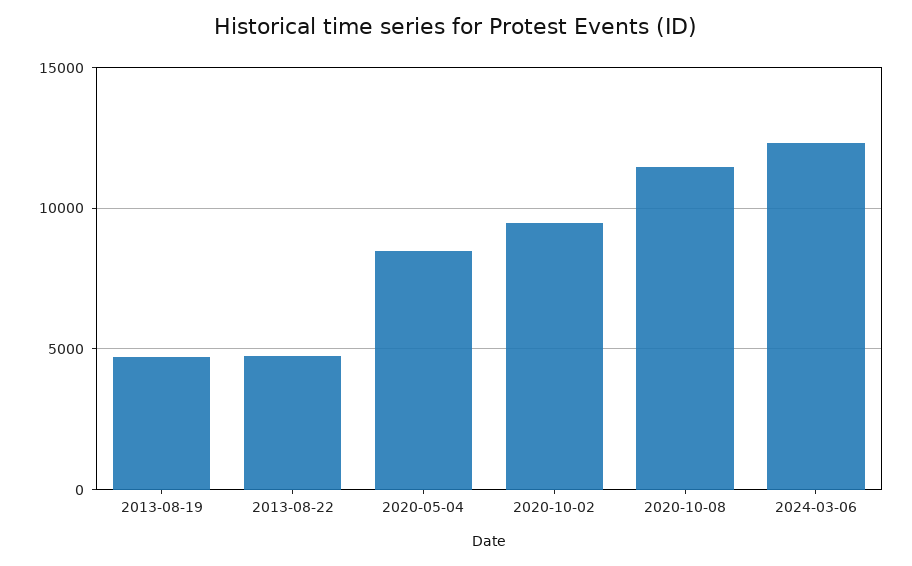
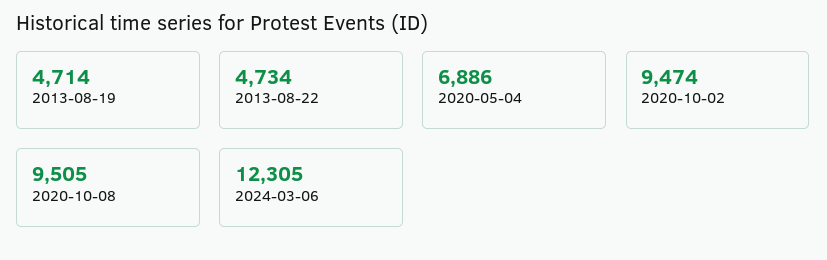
  {
    "2013-08-19": 4714,
    "2013-08-22": 4734,
-   "2020-05-04": 8500,
+   "2020-05-04": 6886,
    "2020-10-02": 9474,
-   "2020-10-08": 11500,
+   "2020-10-08": 9505,
    "2024-03-06": 12305
  }

